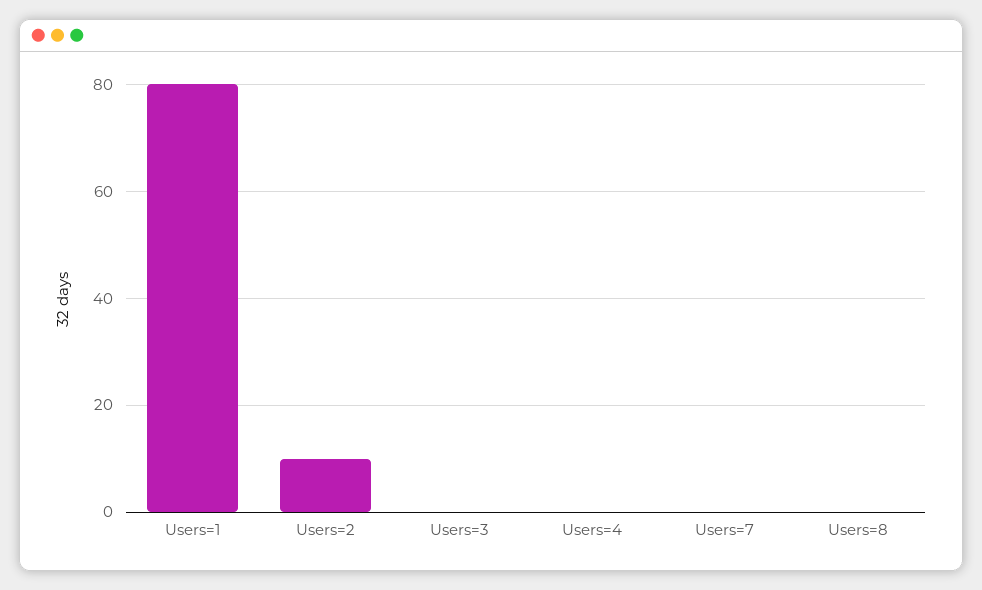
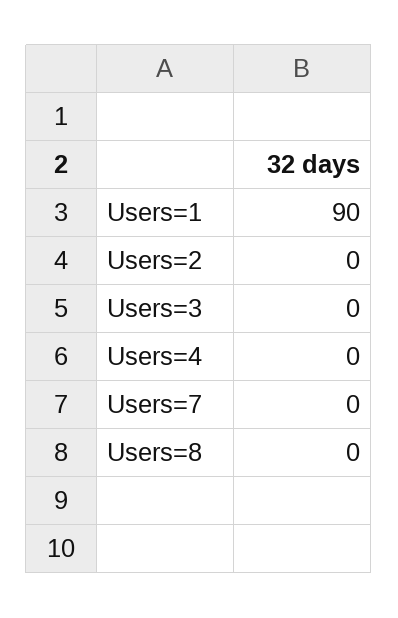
  {
-   "Users=1": 80,
+   "Users=1": 90,
-   "Users=2": 10,
+   "Users=2": 0,
    "Users=3": 0,
    "Users=4": 0,
    "Users=7": 0,
    "Users=8": 0
  }

